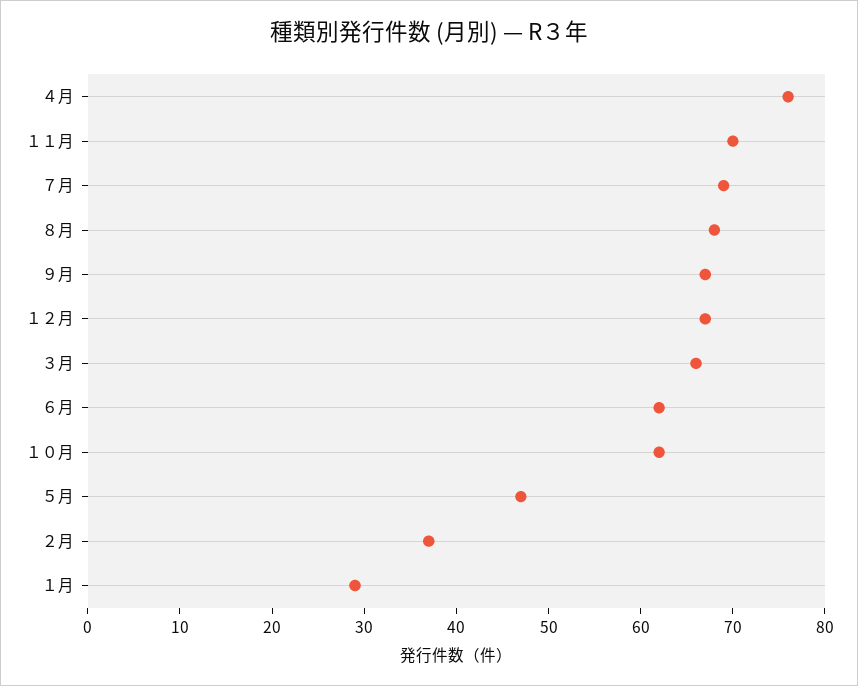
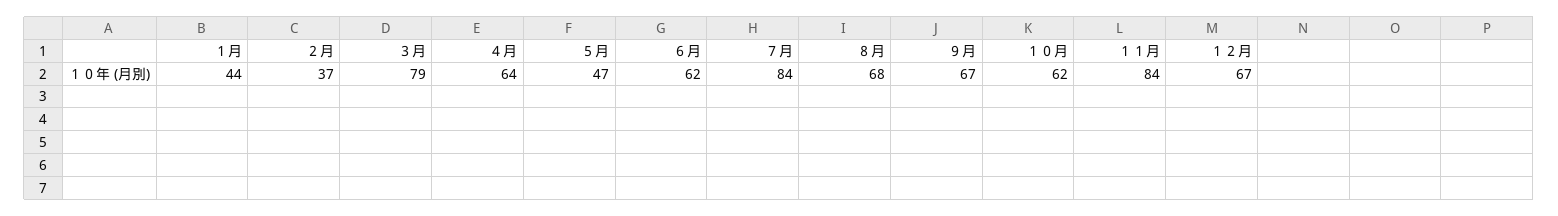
  {
-   "４月": 76,
+   "４月": 64,
-   "１１月": 70,
+   "１１月": 84,
-   "７月": 69,
+   "７月": 84,
    "８月": 68,
    "９月": 67,
    "１２月": 67,
-   "３月": 66,
+   "３月": 79,
    "６月": 62,
    "１０月": 62,
    "５月": 47,
    "２月": 37,
-   "１月": 29
+   "１月": 44
  }

